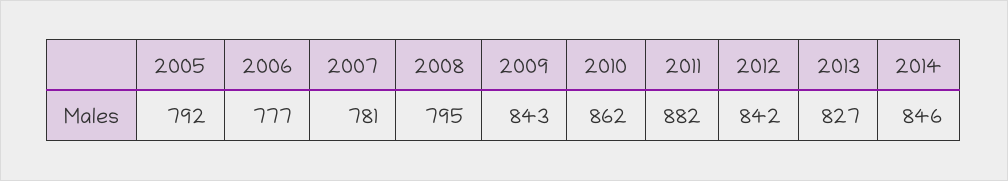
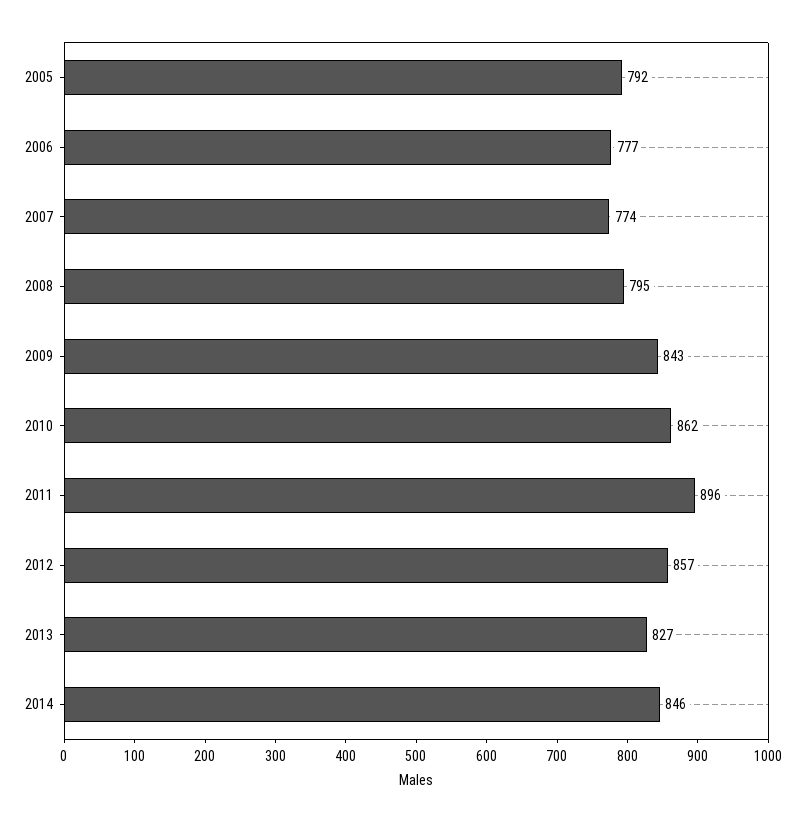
  {
    "2005": 792,
    "2006": 777,
-   "2007": 781,
+   "2007": 774,
    "2008": 795,
    "2009": 843,
    "2010": 862,
-   "2011": 882,
+   "2011": 896,
-   "2012": 842,
+   "2012": 857,
    "2013": 827,
    "2014": 846
  }

